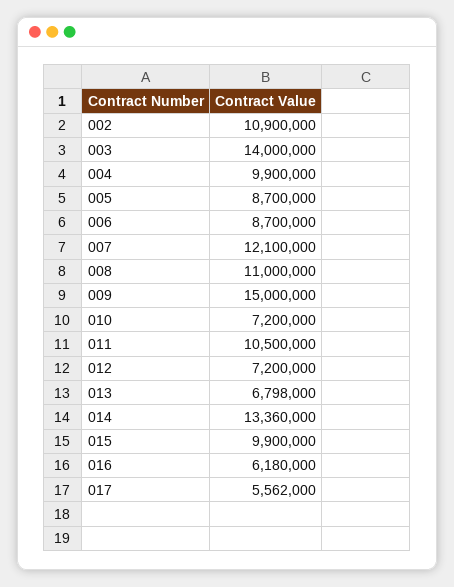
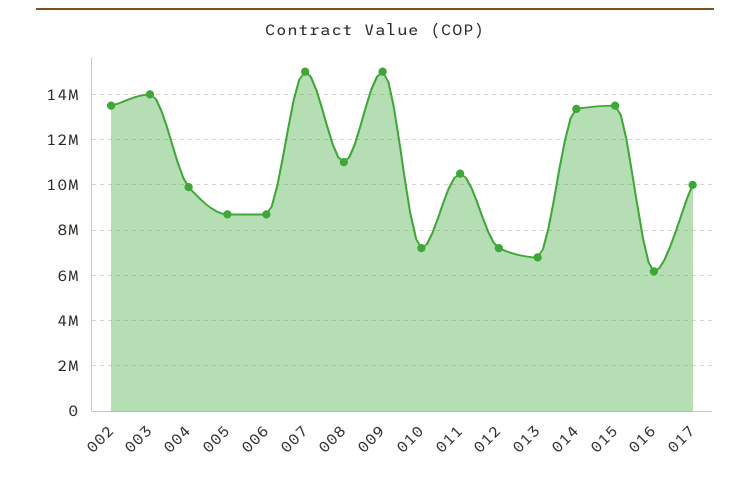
  {
-   "002": 10900000,
+   "002": 13500000,
    "003": 14000000,
    "004": 9900000,
    "005": 8700000,
    "006": 8700000,
-   "007": 12100000,
+   "007": 15000000,
    "008": 11000000,
    "009": 15000000,
    "010": 7200000,
    "011": 10500000,
    "012": 7200000,
    "013": 6798000,
    "014": 13360000,
-   "015": 9900000,
+   "015": 13500000,
    "016": 6180000,
-   "017": 5562000
+   "017": 10000000
  }

